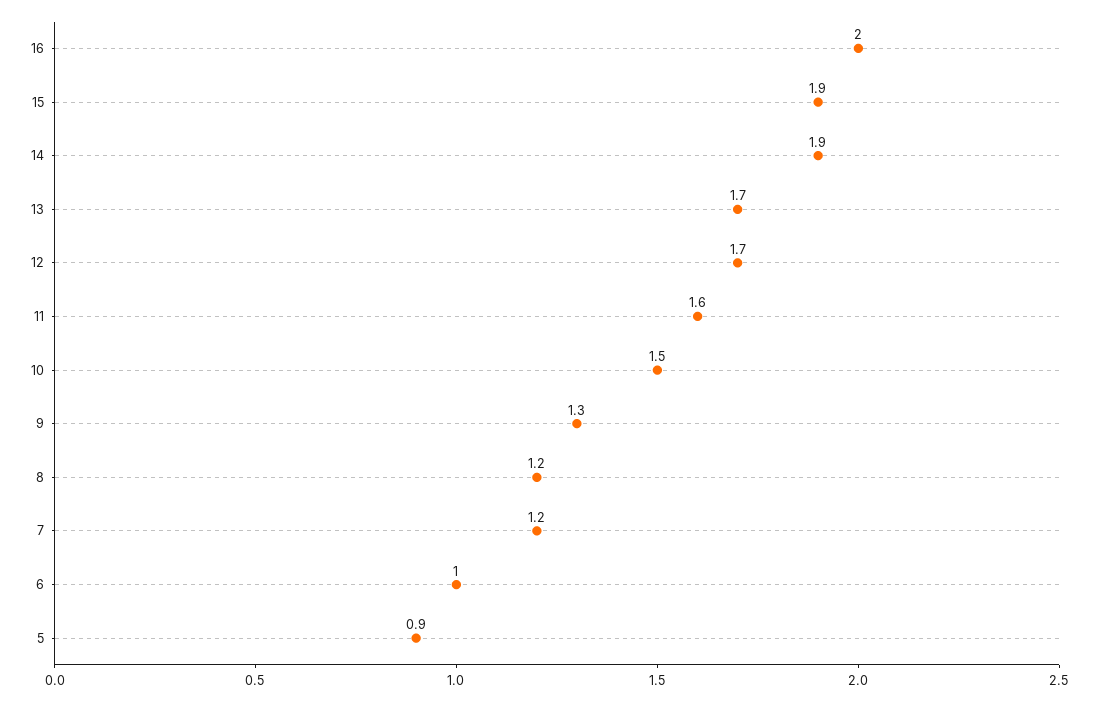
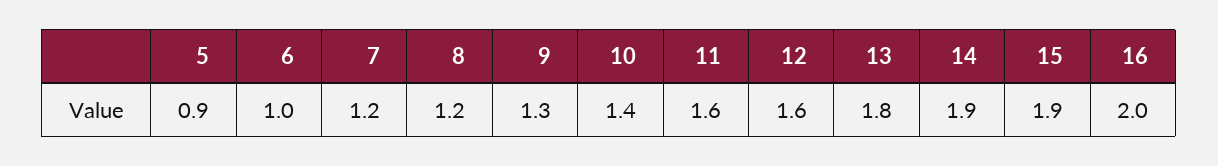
  {
    "16": 2,
    "15": 1.9,
    "14": 1.9,
-   "13": 1.7,
+   "13": 1.8,
-   "12": 1.7,
+   "12": 1.6,
    "11": 1.6,
-   "10": 1.5,
+   "10": 1.4,
    "9": 1.3,
    "8": 1.2,
    "7": 1.2,
    "6": 1,
    "5": 0.9
  }

